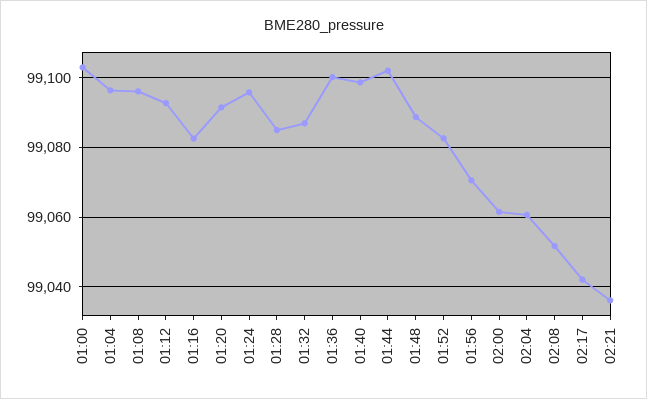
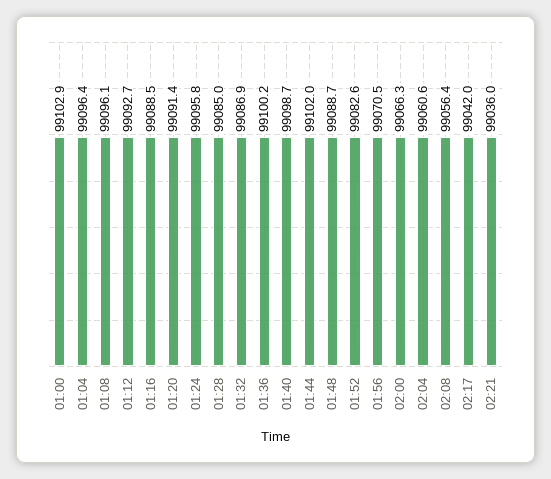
  {
    "01:00": 99102.9,
    "01:04": 99096.4,
    "01:08": 99096.1,
    "01:12": 99092.7,
-   "01:16": 99082,
+   "01:16": 99088.5,
    "01:20": 99091.4,
    "01:24": 99095.8,
    "01:28": 99085,
    "01:32": 99086.9,
    "01:36": 99100.2,
    "01:40": 99098.7,
    "01:44": 99102,
    "01:48": 99088.7,
    "01:52": 99082.6,
    "01:56": 99070.5,
-   "02:00": 99062,
+   "02:00": 99066.3,
    "02:04": 99060.6,
-   "02:08": 99052,
+   "02:08": 99056.4,
    "02:17": 99042,
    "02:21": 99036
  }

